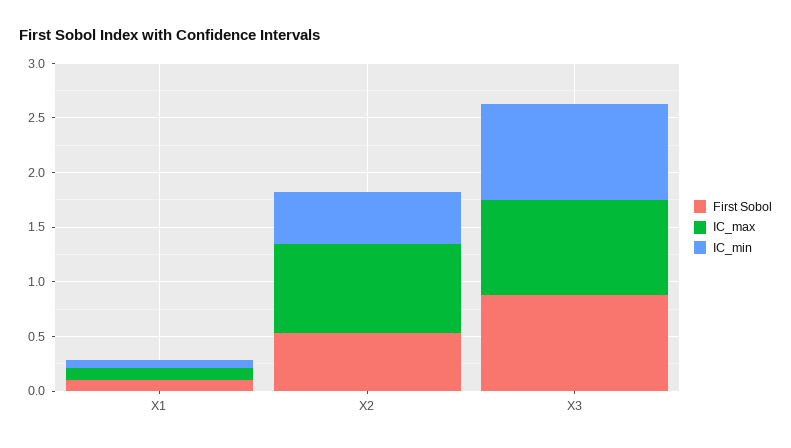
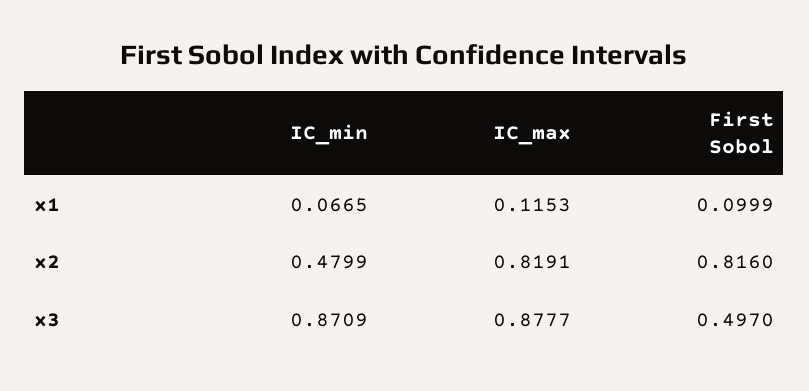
  {
    "First Sobol": {
      "X1": 0.0999,
-     "X2": 0.5,
+     "X2": 0.816,
-     "X3": 0.9
+     "X3": 0.497
    },
    "IC_max": {
      "X1": 0.1153,
      "X2": 0.8191,
      "X3": 0.8777
    },
    "IC_min": {
      "X1": 0.0665,
      "X2": 0.4799,
      "X3": 0.8709
    }
  }

